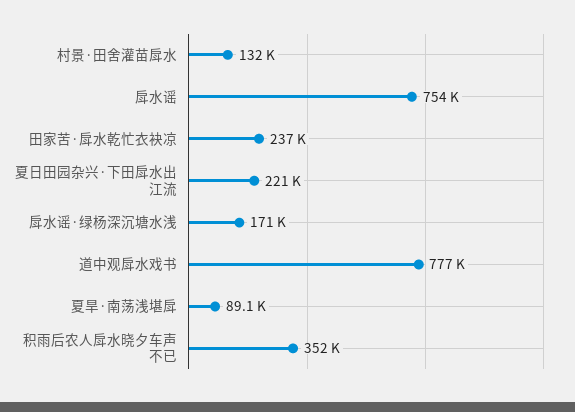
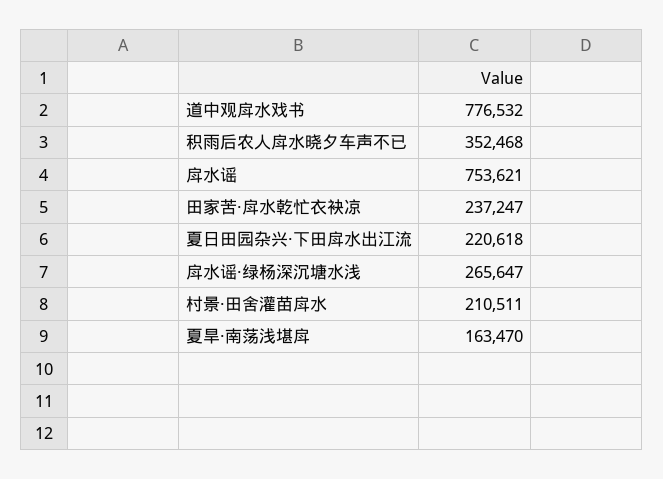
  {
-   "村景·田舍灌苗戽水": 132000,
+   "村景·田舍灌苗戽水": 210511,
    "戽水谣": 753621,
    "田家苦·戽水乾忙衣袂凉": 237247,
    "夏日田园杂兴·下田戽水出江流": 220618,
-   "戽水谣·绿杨深沉塘水浅": 171000,
+   "戽水谣·绿杨深沉塘水浅": 265647,
    "道中观戽水戏书": 776532,
-   "夏旱·南荡浅堪戽": 89100,
+   "夏旱·南荡浅堪戽": 163470,
    "积雨后农人戽水晓夕车声不已": 352468
  }

